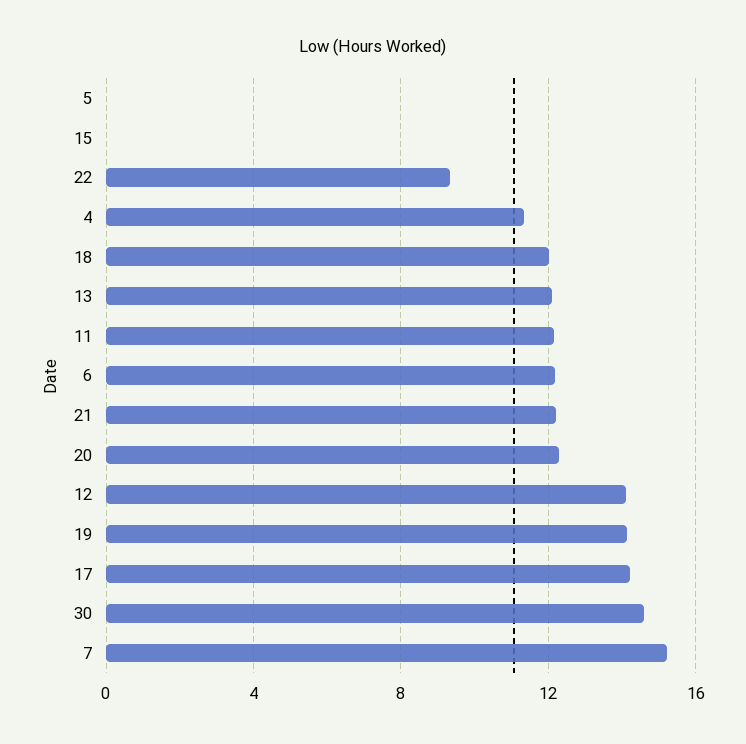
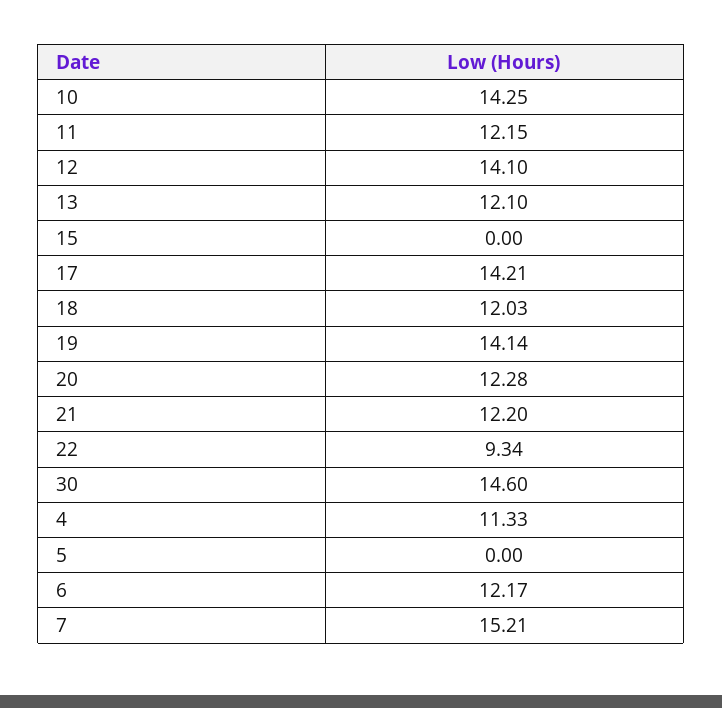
  {
    "5": 0,
    "15": 0,
    "22": 9.34,
    "4": 11.33,
    "18": 12.03,
    "13": 12.1,
    "11": 12.15,
    "6": 12.17,
    "21": 12.2,
    "20": 12.28,
    "12": 14.1,
    "19": 14.14,
    "17": 14.21,
    "30": 14.6,
-   "7": 15.21
+   "7": 15.21,
+   "10": 14.25
  }

